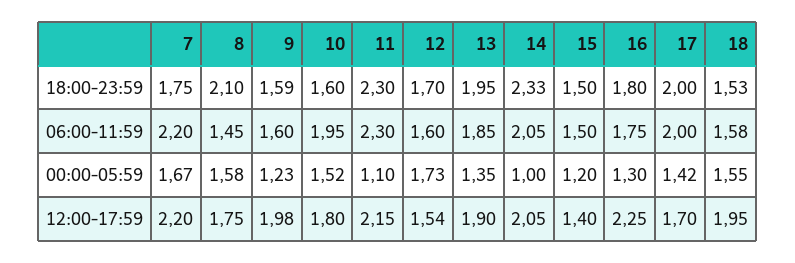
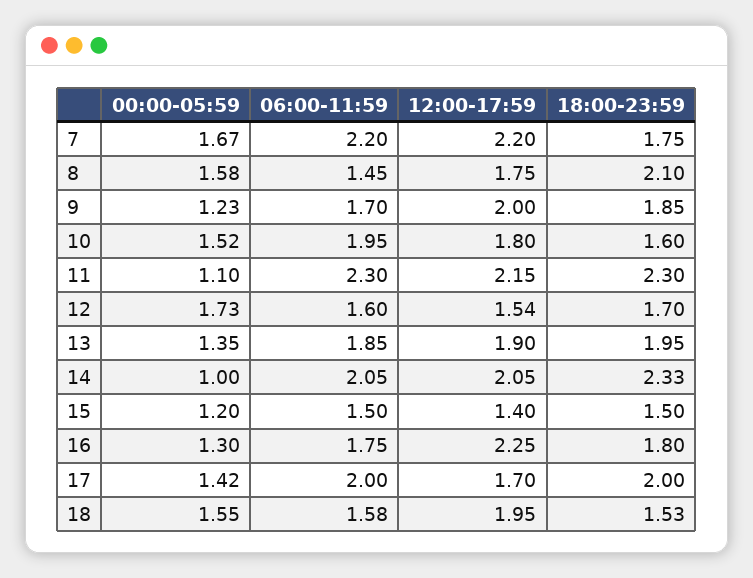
  {
    "7": {
      "18:00-23:59": 1.75,
      "06:00-11:59": 2.2,
      "00:00-05:59": 1.67,
      "12:00-17:59": 2.2
    },
    "8": {
      "18:00-23:59": 2.1,
      "06:00-11:59": 1.45,
      "00:00-05:59": 1.58,
      "12:00-17:59": 1.75
    },
    "9": {
-     "18:00-23:59": 1.59,
+     "18:00-23:59": 1.85,
-     "06:00-11:59": 1.6,
+     "06:00-11:59": 1.7,
      "00:00-05:59": 1.23,
-     "12:00-17:59": 1.98
+     "12:00-17:59": 2
    },
    "10": {
      "18:00-23:59": 1.6,
      "06:00-11:59": 1.95,
      "00:00-05:59": 1.52,
      "12:00-17:59": 1.8
    },
    "11": {
      "18:00-23:59": 2.3,
      "06:00-11:59": 2.3,
      "00:00-05:59": 1.1,
      "12:00-17:59": 2.15
    },
    "12": {
      "18:00-23:59": 1.7,
      "06:00-11:59": 1.6,
      "00:00-05:59": 1.73,
      "12:00-17:59": 1.54
    },
    "13": {
      "18:00-23:59": 1.95,
      "06:00-11:59": 1.85,
      "00:00-05:59": 1.35,
      "12:00-17:59": 1.9
    },
    "14": {
      "18:00-23:59": 2.33,
      "06:00-11:59": 2.05,
      "00:00-05:59": 1,
      "12:00-17:59": 2.05
    },
    "15": {
      "18:00-23:59": 1.5,
      "06:00-11:59": 1.5,
      "00:00-05:59": 1.2,
      "12:00-17:59": 1.4
    },
    "16": {
      "18:00-23:59": 1.8,
      "06:00-11:59": 1.75,
      "00:00-05:59": 1.3,
      "12:00-17:59": 2.25
    },
    "17": {
      "18:00-23:59": 2,
      "06:00-11:59": 2,
      "00:00-05:59": 1.42,
      "12:00-17:59": 1.7
    },
    "18": {
      "18:00-23:59": 1.53,
      "06:00-11:59": 1.58,
      "00:00-05:59": 1.55,
      "12:00-17:59": 1.95
    }
  }

